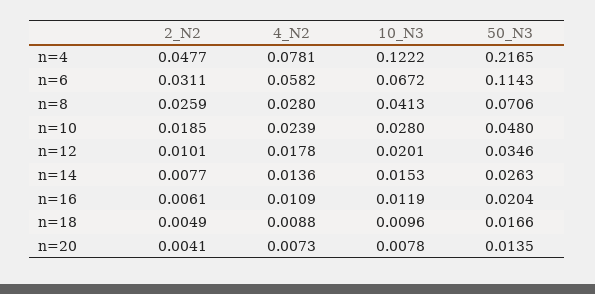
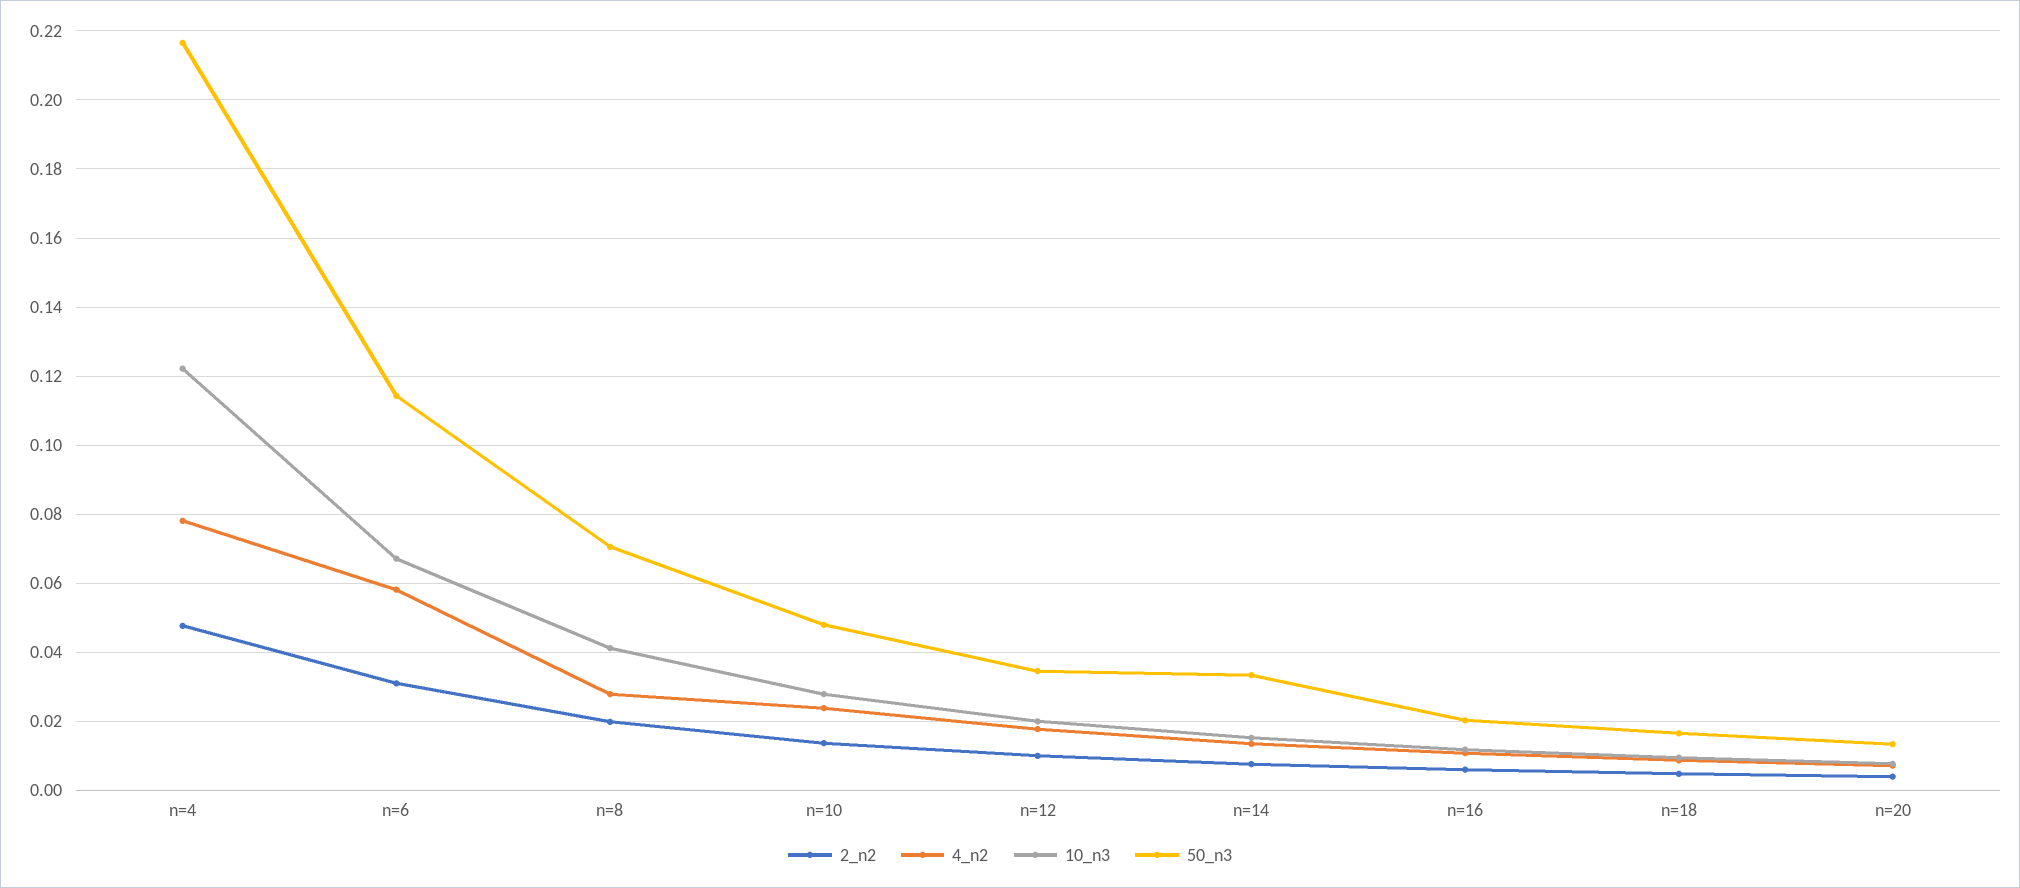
  {
    "2_N2": {
      "n=4": 0.0477,
      "n=6": 0.0311,
-     "n=8": 0.0259,
+     "n=8": 0.02,
-     "n=10": 0.0185,
+     "n=10": 0.014,
      "n=12": 0.0101,
      "n=14": 0.0077,
      "n=16": 0.0061,
      "n=18": 0.0049,
      "n=20": 0.0041
    },
    "4_N2": {
      "n=4": 0.0781,
      "n=6": 0.0582,
      "n=8": 0.028,
      "n=10": 0.0239,
      "n=12": 0.0178,
      "n=14": 0.0136,
      "n=16": 0.0109,
      "n=18": 0.0088,
      "n=20": 0.0073
    },
    "10_N3": {
      "n=4": 0.1222,
      "n=6": 0.0672,
      "n=8": 0.0413,
      "n=10": 0.028,
      "n=12": 0.0201,
      "n=14": 0.0153,
      "n=16": 0.0119,
      "n=18": 0.0096,
      "n=20": 0.0078
    },
    "50_N3": {
      "n=4": 0.2165,
      "n=6": 0.1143,
      "n=8": 0.0706,
      "n=10": 0.048,
      "n=12": 0.0346,
-     "n=14": 0.0263,
+     "n=14": 0.034,
      "n=16": 0.0204,
      "n=18": 0.0166,
      "n=20": 0.0135
    }
  }

